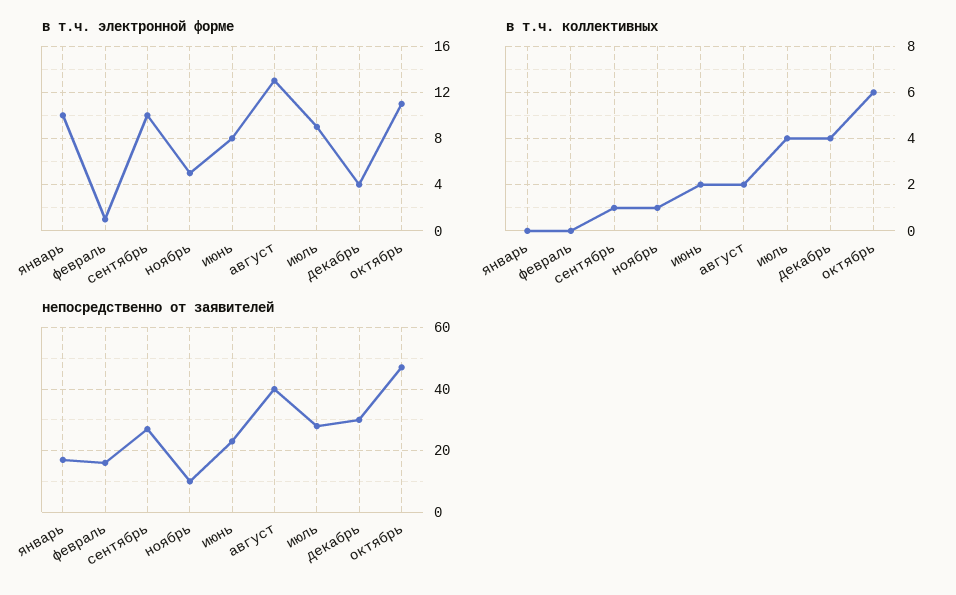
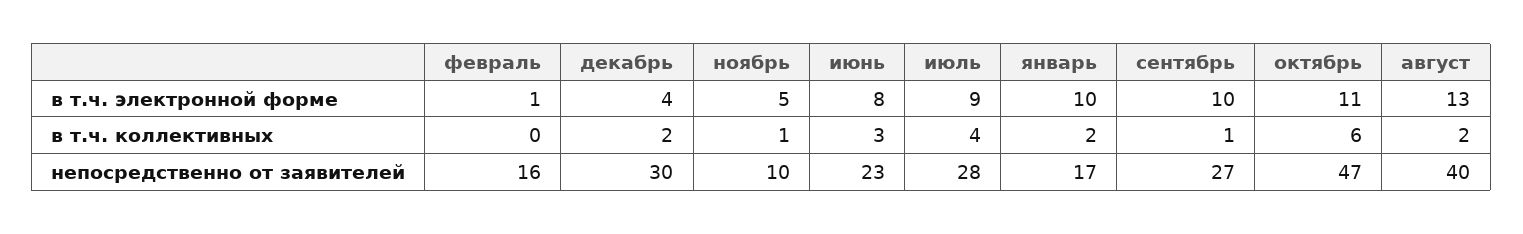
  {
    "в т.ч. электронной форме": {
      "январь": 10,
      "февраль": 1,
      "сентябрь": 10,
      "ноябрь": 5,
      "июнь": 8,
      "август": 13,
      "июль": 9,
      "декабрь": 4,
      "октябрь": 11
    },
    "в т.ч. коллективных": {
-     "январь": 0,
+     "январь": 2,
      "февраль": 0,
      "сентябрь": 1,
      "ноябрь": 1,
-     "июнь": 2,
+     "июнь": 3,
      "август": 2,
      "июль": 4,
-     "декабрь": 4,
+     "декабрь": 2,
      "октябрь": 6
    },
    "непосредственно от заявителей": {
      "январь": 17,
      "февраль": 16,
      "сентябрь": 27,
      "ноябрь": 10,
      "июнь": 23,
      "август": 40,
      "июль": 28,
      "декабрь": 30,
      "октябрь": 47
    }
  }

